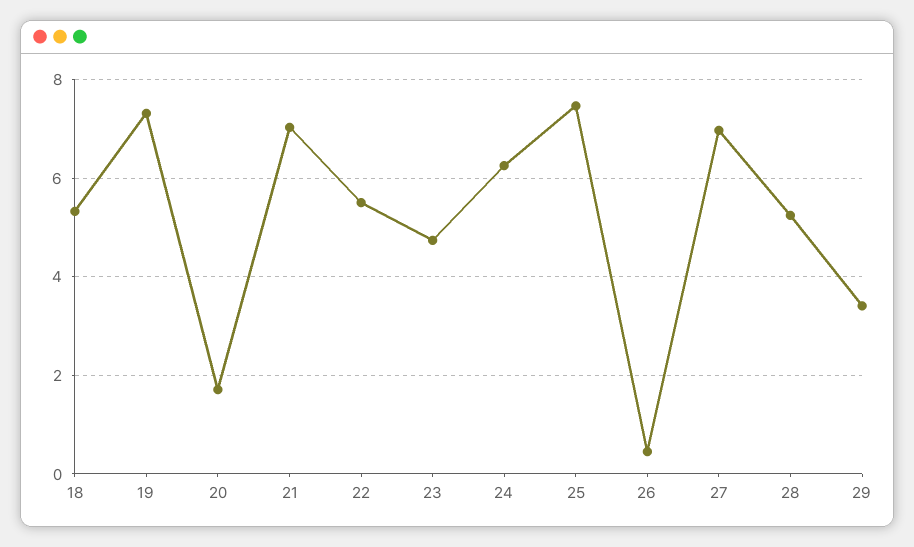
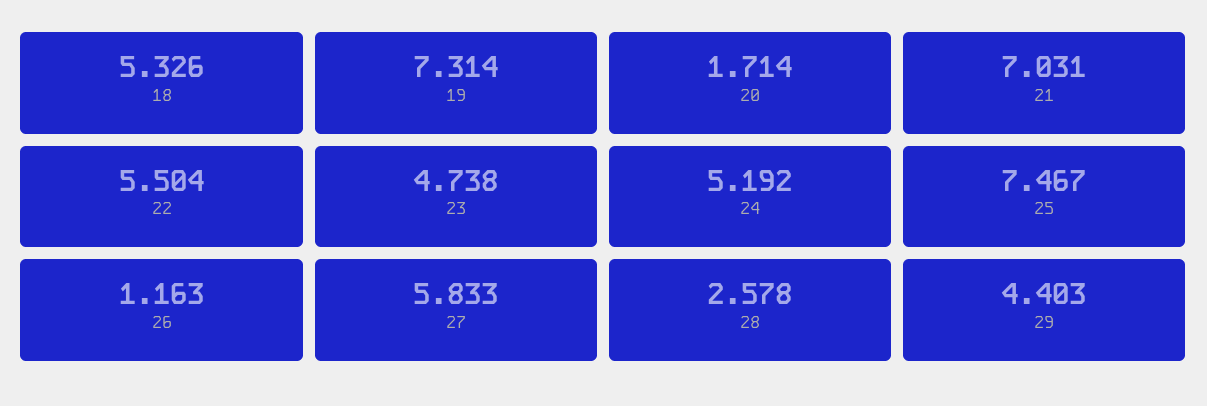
  {
    "18": 5.326,
    "19": 7.314,
    "20": 1.714,
    "21": 7.031,
    "22": 5.504,
    "23": 4.738,
-   "24": 6.2,
+   "24": 5.192,
    "25": 7.467,
-   "26": 0.4,
+   "26": 1.163,
-   "27": 7,
+   "27": 5.833,
-   "28": 5.2,
+   "28": 2.578,
-   "29": 3.4
+   "29": 4.403
  }

